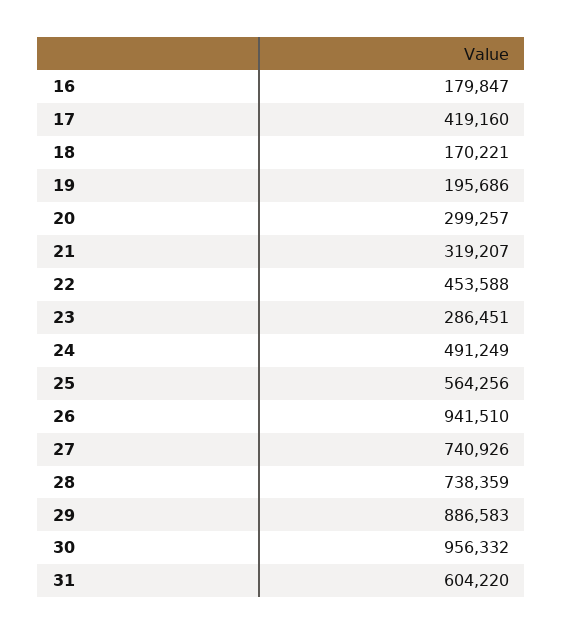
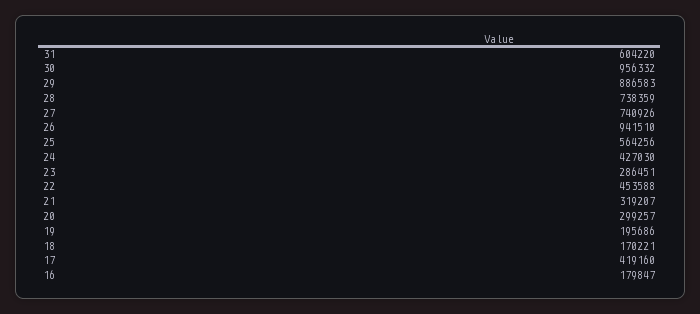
  {
    "16": 179847,
    "17": 419160,
    "18": 170221,
    "19": 195686,
    "20": 299257,
    "21": 319207,
    "22": 453588,
    "23": 286451,
-   "24": 491249,
+   "24": 427030,
    "25": 564256,
    "26": 941510,
    "27": 740926,
    "28": 738359,
    "29": 886583,
    "30": 956332,
    "31": 604220
  }

